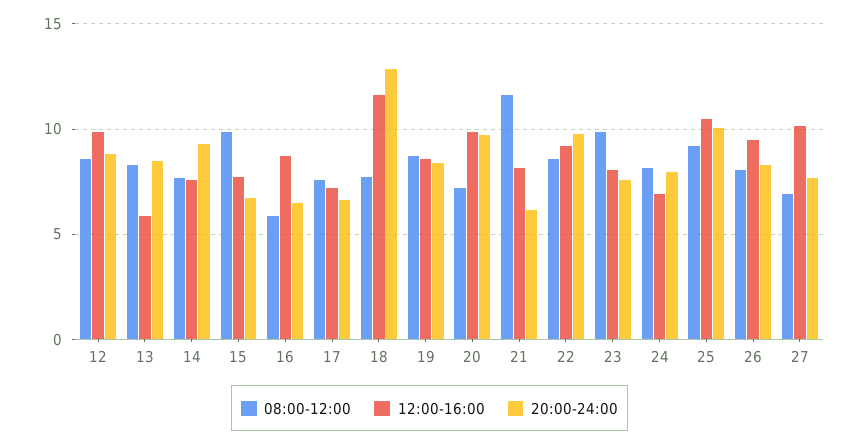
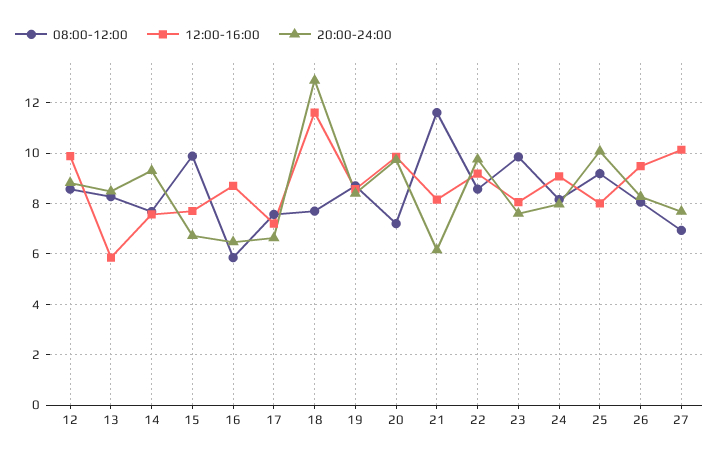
  {
    "08:00-12:00": {
      "12": 8.5,
      "13": 8.25,
      "14": 7.75,
      "15": 10,
      "16": 5.75,
      "17": 7.5,
      "18": 7.75,
      "19": 8.75,
      "20": 7.25,
      "21": 11.5,
      "22": 8.5,
      "23": 9.75,
      "24": 8.25,
      "25": 9.25,
      "26": 8,
      "27": 7
    },
    "12:00-16:00": {
      "12": 10,
      "13": 5.75,
      "14": 7.5,
      "15": 7.75,
      "16": 8.75,
      "17": 7.25,
      "18": 11.5,
      "19": 8.5,
      "20": 9.75,
      "21": 8.25,
      "22": 9.25,
      "23": 8,
-     "24": 7,
+     "24": 9,
-     "25": 10.5,
+     "25": 8,
      "26": 9.5,
      "27": 10.25
    },
    "20:00-24:00": {
      "12": 8.75,
      "13": 8.5,
      "14": 9.25,
      "15": 6.75,
      "16": 6.5,
      "17": 6.75,
      "18": 13,
      "19": 8.5,
      "20": 9.75,
      "21": 6.25,
      "22": 9.75,
      "23": 7.5,
      "24": 8,
      "25": 10,
      "26": 8.25,
      "27": 7.75
    }
  }

